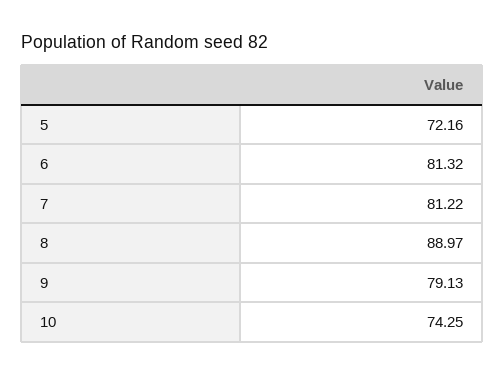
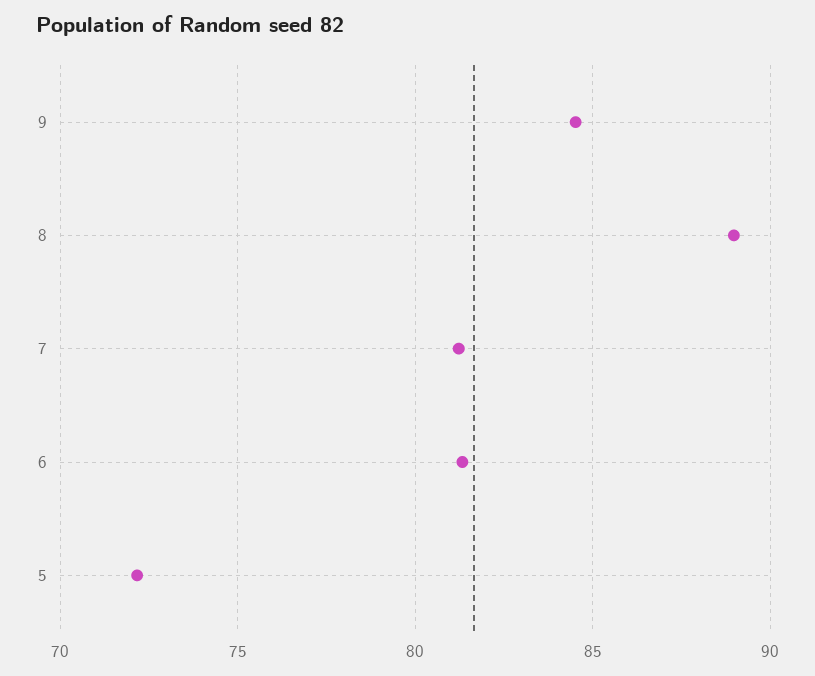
  {
    "5": 72.16,
    "6": 81.32,
    "7": 81.22,
    "8": 88.97,
-   "9": 79.13,
+   "9": 84.5
-   "10": 74.25
  }

